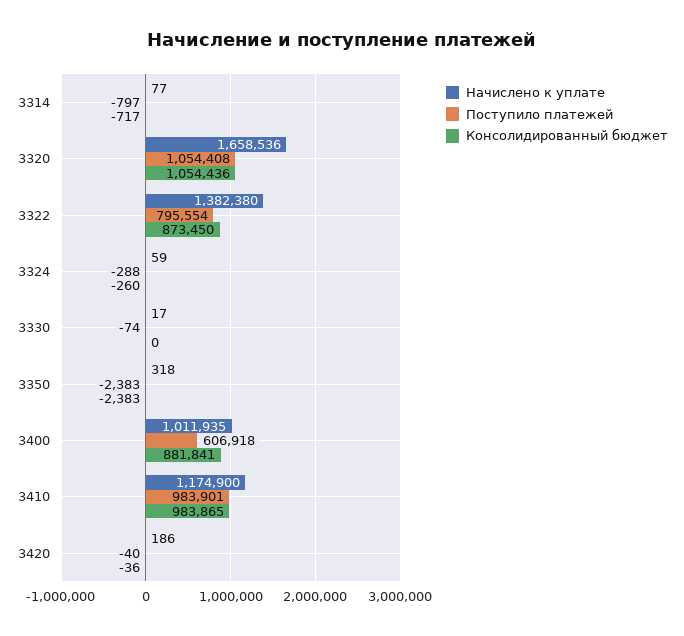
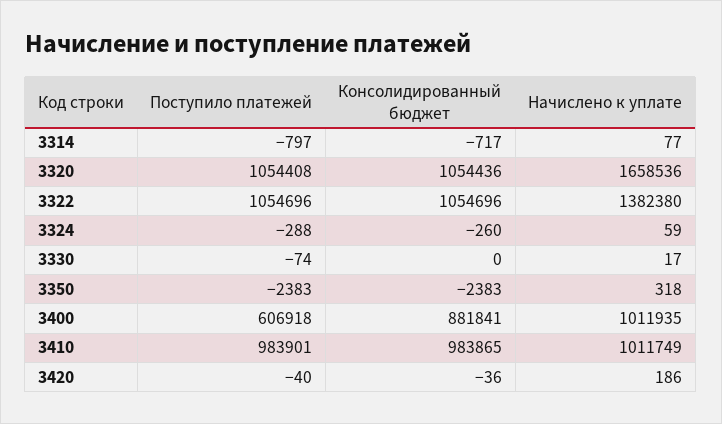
  {
    "Начислено к уплате": {
      "3314": 77,
      "3320": 1658536,
      "3322": 1382380,
      "3324": 59,
      "3330": 17,
      "3350": 318,
      "3400": 1011935,
-     "3410": 1174900,
+     "3410": 1011749,
      "3420": 186
    },
    "Поступило платежей": {
      "3314": -797,
      "3320": 1054408,
-     "3322": 795554,
+     "3322": 1054696,
      "3324": -288,
      "3330": -74,
      "3350": -2383,
      "3400": 606918,
      "3410": 983901,
      "3420": -40
    },
    "Консолидированный бюджет": {
      "3314": -717,
      "3320": 1054436,
-     "3322": 873450,
+     "3322": 1054696,
      "3324": -260,
      "3330": 0,
      "3350": -2383,
      "3400": 881841,
      "3410": 983865,
      "3420": -36
    }
  }

